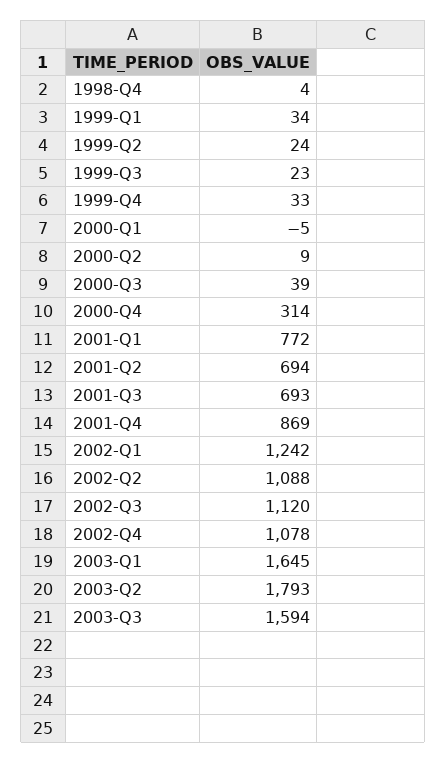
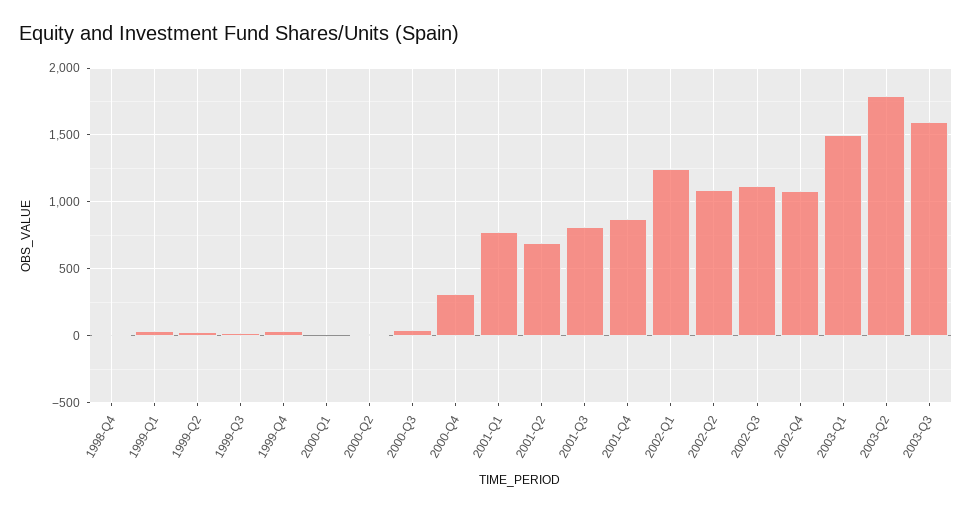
  {
    "1998-Q4": 4,
    "1999-Q1": 34,
    "1999-Q2": 24,
    "1999-Q3": 23,
    "1999-Q4": 33,
    "2000-Q1": -5,
    "2000-Q2": 9,
    "2000-Q3": 39,
    "2000-Q4": 314,
    "2001-Q1": 772,
    "2001-Q2": 694,
-   "2001-Q3": 693,
+   "2001-Q3": 800,
    "2001-Q4": 869,
    "2002-Q1": 1242,
    "2002-Q2": 1088,
    "2002-Q3": 1120,
    "2002-Q4": 1078,
-   "2003-Q1": 1645,
+   "2003-Q1": 1500,
    "2003-Q2": 1793,
    "2003-Q3": 1594
  }

